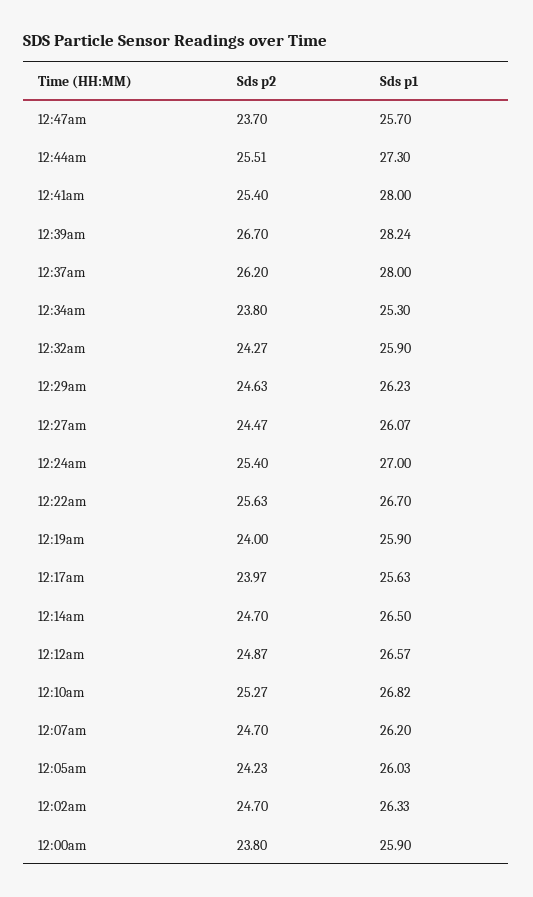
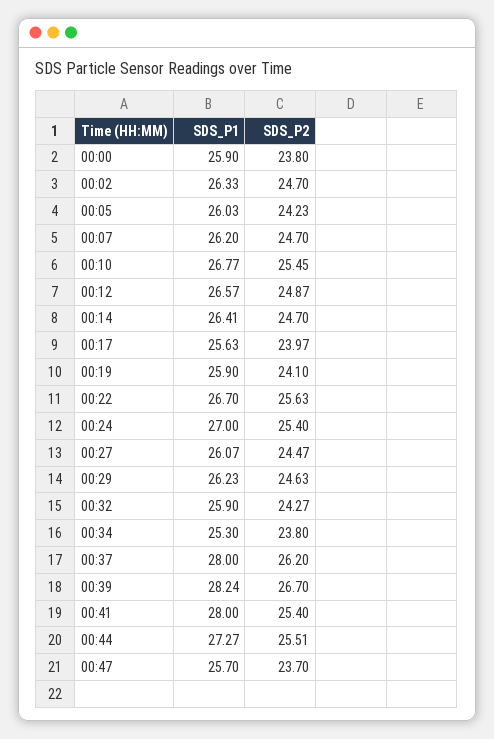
  {
    "Sds p2": {
      "12:47am": 23.7,
      "12:44am": 25.51,
      "12:41am": 25.4,
      "12:39am": 26.7,
      "12:37am": 26.2,
      "12:34am": 23.8,
      "12:32am": 24.27,
      "12:29am": 24.63,
      "12:27am": 24.47,
      "12:24am": 25.4,
      "12:22am": 25.63,
-     "12:19am": 24,
+     "12:19am": 24.1,
      "12:17am": 23.97,
      "12:14am": 24.7,
      "12:12am": 24.87,
-     "12:10am": 25.27,
+     "12:10am": 25.45,
      "12:07am": 24.7,
      "12:05am": 24.23,
      "12:02am": 24.7,
      "12:00am": 23.8
    },
    "Sds p1": {
      "12:47am": 25.7,
-     "12:44am": 27.3,
+     "12:44am": 27.27,
      "12:41am": 28,
      "12:39am": 28.24,
      "12:37am": 28,
      "12:34am": 25.3,
      "12:32am": 25.9,
      "12:29am": 26.23,
      "12:27am": 26.07,
      "12:24am": 27,
      "12:22am": 26.7,
      "12:19am": 25.9,
      "12:17am": 25.63,
-     "12:14am": 26.5,
+     "12:14am": 26.41,
      "12:12am": 26.57,
-     "12:10am": 26.82,
+     "12:10am": 26.77,
      "12:07am": 26.2,
      "12:05am": 26.03,
      "12:02am": 26.33,
      "12:00am": 25.9
    }
  }

